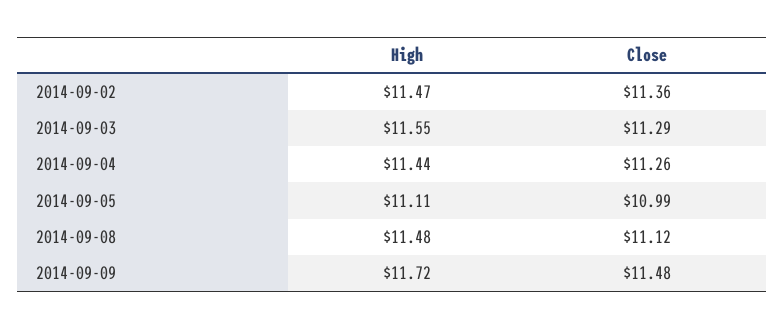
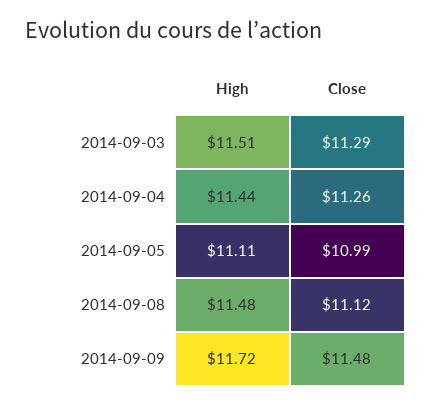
  {
    "High": {
-     "2014-09-02": 11.47,
-     "2014-09-03": 11.55,
+     "2014-09-03": 11.51,
      "2014-09-04": 11.44,
      "2014-09-05": 11.11,
      "2014-09-08": 11.48,
      "2014-09-09": 11.72
    },
    "Close": {
-     "2014-09-02": 11.36,
      "2014-09-03": 11.29,
      "2014-09-04": 11.26,
      "2014-09-05": 10.99,
      "2014-09-08": 11.12,
      "2014-09-09": 11.48
    }
  }

